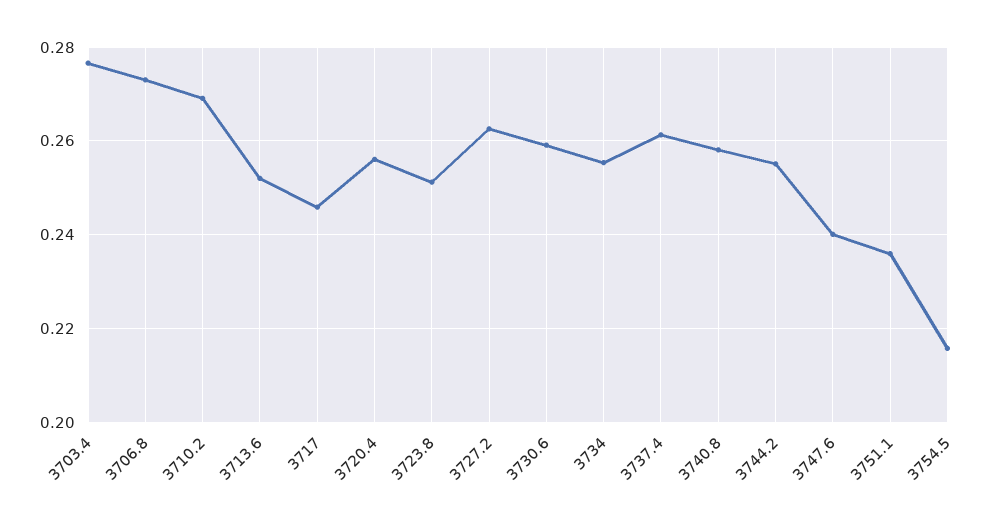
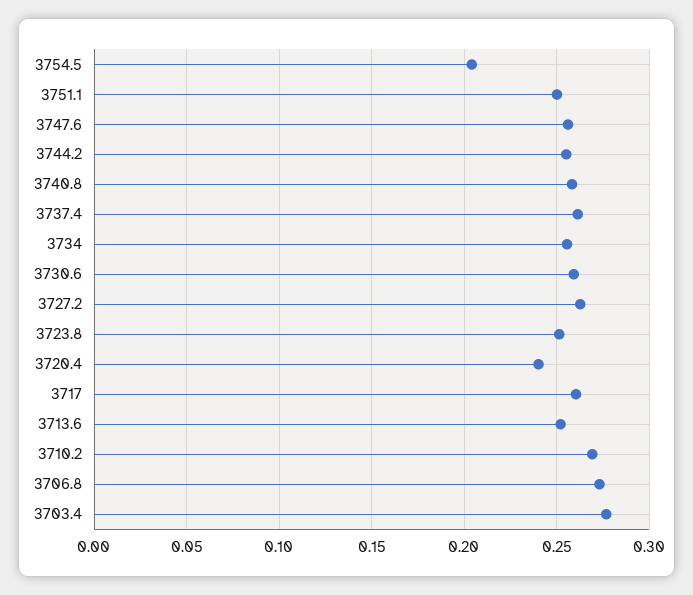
  {
    "3703.4": 0.276,
    "3706.8": 0.274,
    "3710.2": 0.27,
    "3713.6": 0.252,
-   "3717": 0.246,
+   "3717": 0.26,
-   "3720.4": 0.256,
+   "3720.4": 0.24,
    "3723.8": 0.252,
    "3727.2": 0.262,
    "3730.6": 0.26,
    "3734": 0.256,
    "3737.4": 0.262,
    "3740.8": 0.258,
    "3744.2": 0.256,
-   "3747.6": 0.24,
+   "3747.6": 0.255,
-   "3751.1": 0.236,
+   "3751.1": 0.25,
-   "3754.5": 0.216
+   "3754.5": 0.205
  }

